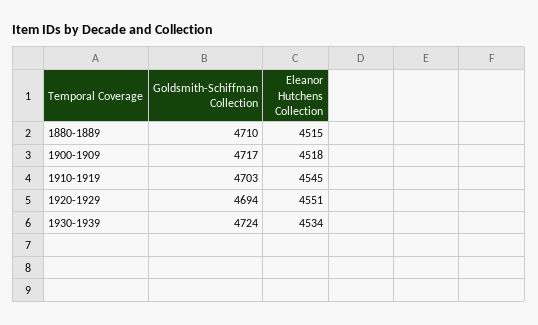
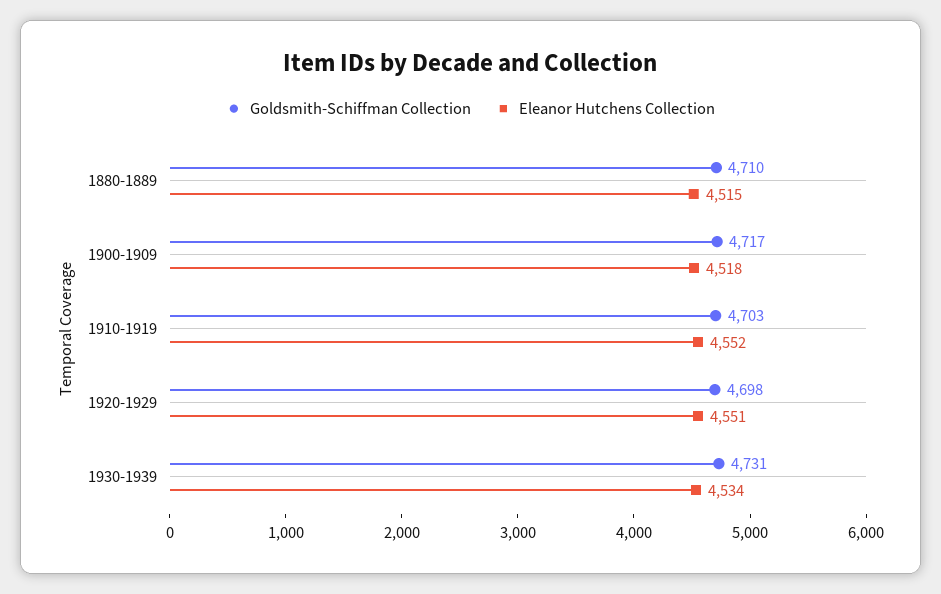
  {
    "Goldsmith-Schiffman Collection": {
      "1880-1889": 4710,
      "1900-1909": 4717,
      "1910-1919": 4703,
-     "1920-1929": 4694,
+     "1920-1929": 4698,
-     "1930-1939": 4724
+     "1930-1939": 4731
    },
    "Eleanor Hutchens Collection": {
      "1880-1889": 4515,
      "1900-1909": 4518,
-     "1910-1919": 4545,
+     "1910-1919": 4552,
      "1920-1929": 4551,
      "1930-1939": 4534
    }
  }

